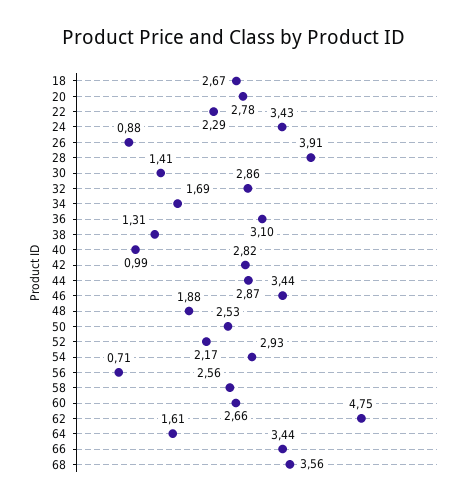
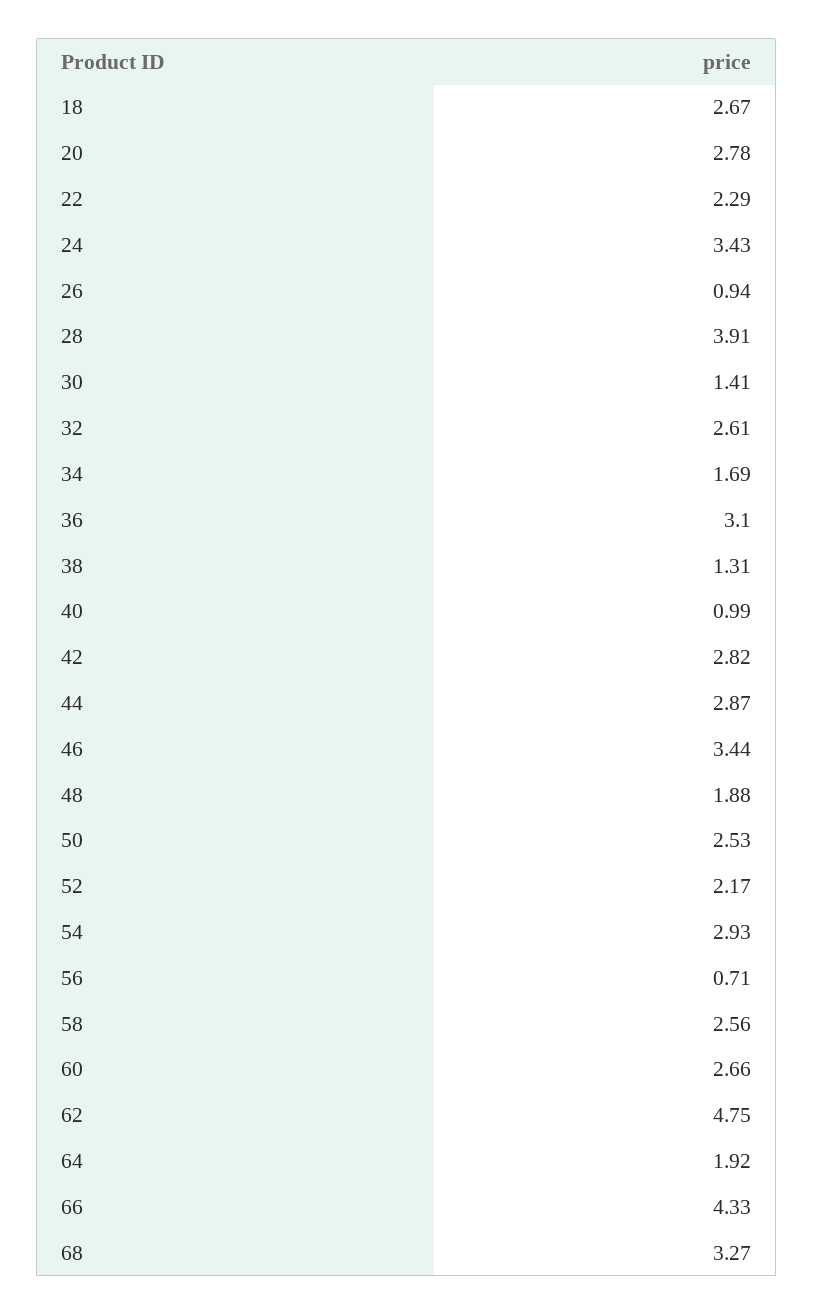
  {
    "18": 2.67,
    "20": 2.78,
    "22": 2.29,
    "24": 3.43,
-   "26": 0.88,
+   "26": 0.94,
    "28": 3.91,
    "30": 1.41,
-   "32": 2.86,
+   "32": 2.61,
    "34": 1.69,
    "36": 3.1,
    "38": 1.31,
    "40": 0.99,
    "42": 2.82,
    "44": 2.87,
    "46": 3.44,
    "48": 1.88,
    "50": 2.53,
    "52": 2.17,
    "54": 2.93,
    "56": 0.71,
    "58": 2.56,
    "60": 2.66,
    "62": 4.75,
-   "64": 1.61,
+   "64": 1.92,
-   "66": 3.44,
+   "66": 4.33,
-   "68": 3.56
+   "68": 3.27
  }

